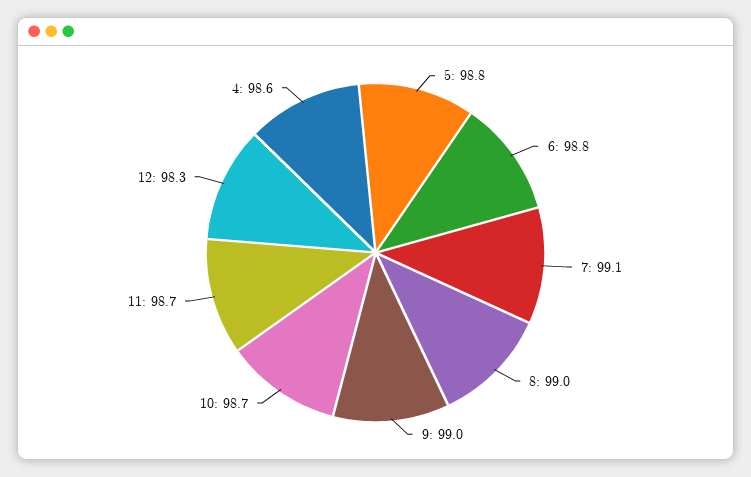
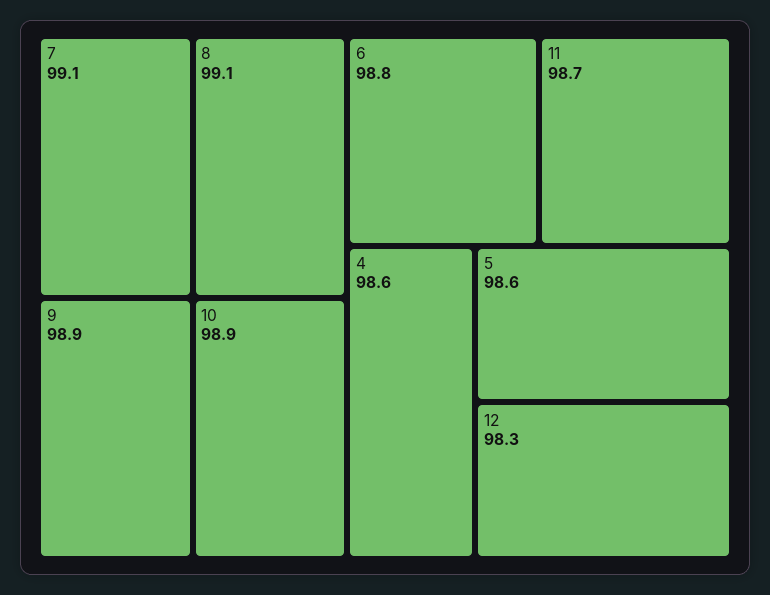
  {
-   "5": 98.8,
+   "5": 98.6,
    "6": 98.8,
    "7": 99.1,
-   "8": 99,
+   "8": 99.1,
-   "9": 99,
+   "9": 98.9,
-   "10": 98.7,
+   "10": 98.9,
    "11": 98.7,
    "12": 98.3,
    "4": 98.6
  }

